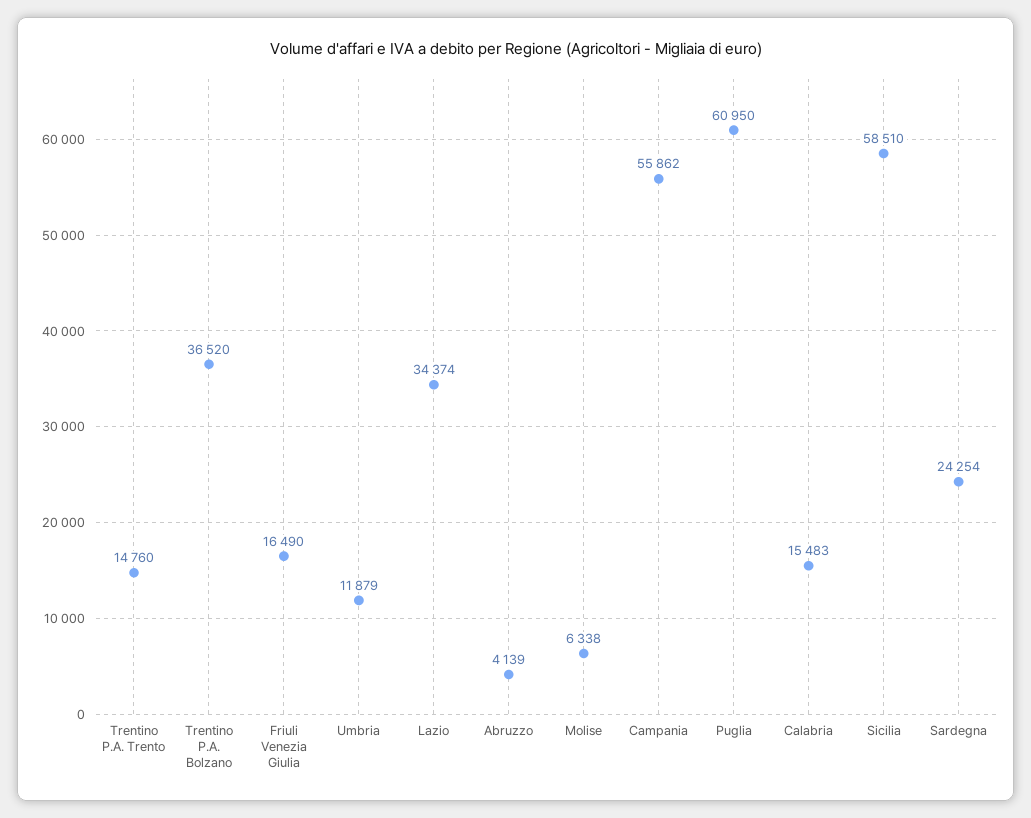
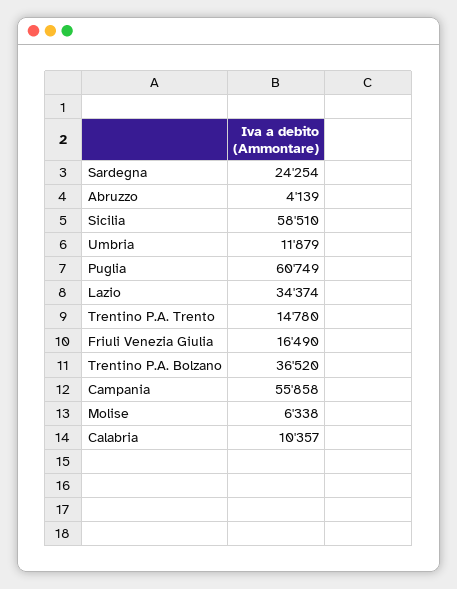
  {
-   "Trentino P.A. Trento": 14760,
+   "Trentino P.A. Trento": 14780,
    "Trentino P.A. Bolzano": 36520,
    "Friuli Venezia Giulia": 16490,
    "Umbria": 11879,
    "Lazio": 34374,
    "Abruzzo": 4139,
    "Molise": 6338,
-   "Campania": 55862,
+   "Campania": 55858,
-   "Puglia": 60950,
+   "Puglia": 60749,
-   "Calabria": 15483,
+   "Calabria": 10357,
    "Sicilia": 58510,
    "Sardegna": 24254
  }

